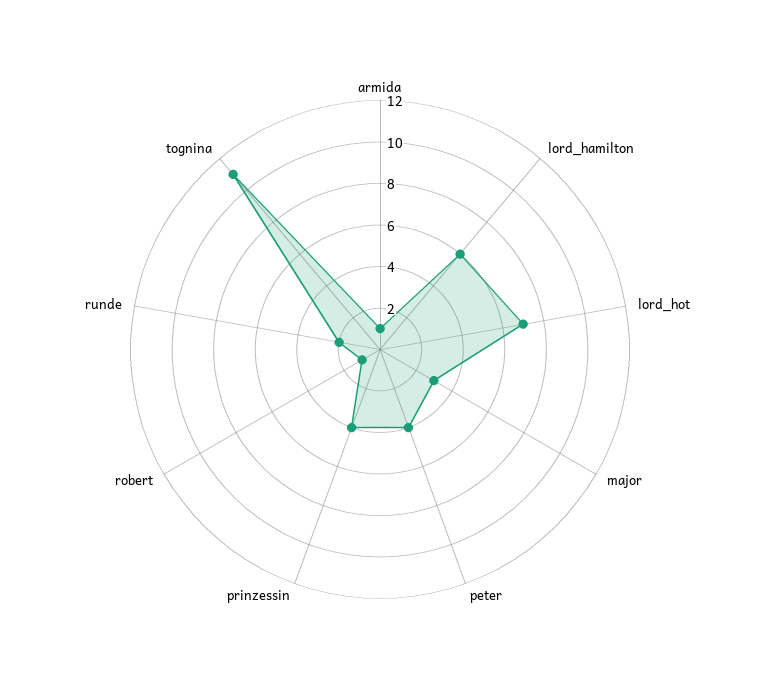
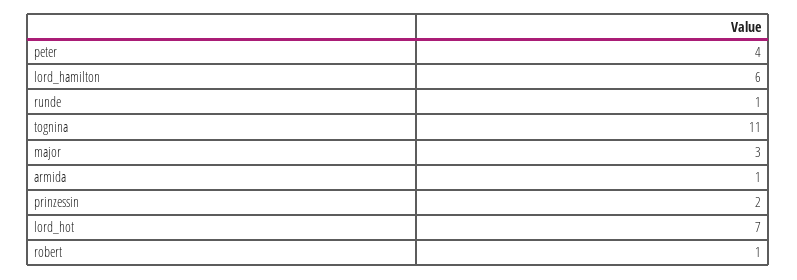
  {
    "armida": 1,
    "lord_hamilton": 6,
    "lord_hot": 7,
    "major": 3,
    "peter": 4,
-   "prinzessin": 4,
+   "prinzessin": 2,
    "robert": 1,
-   "runde": 2,
+   "runde": 1,
    "tognina": 11
  }

